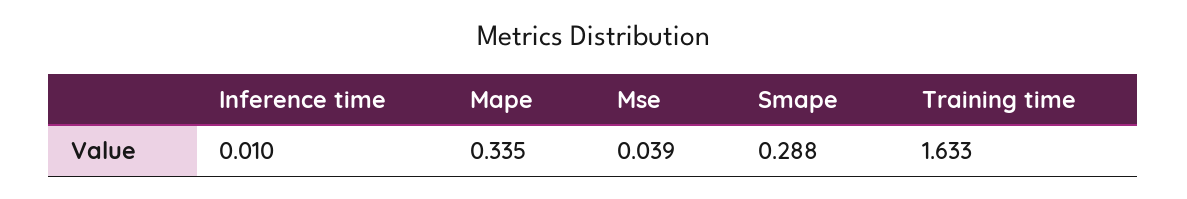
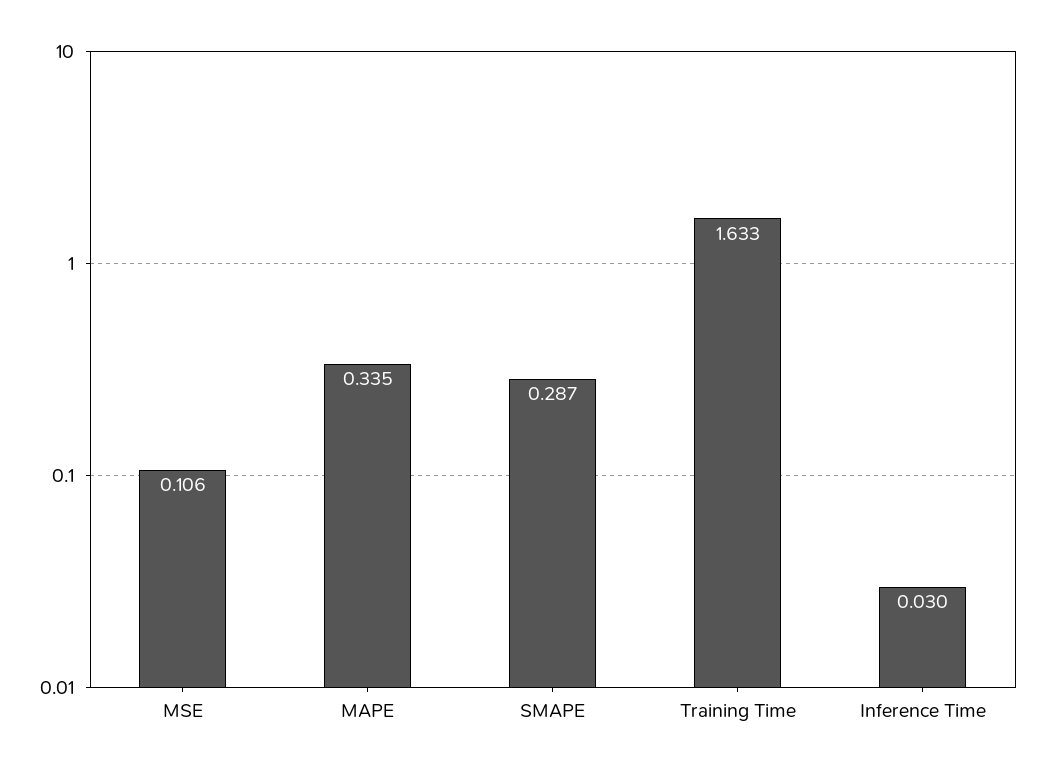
  {
-   "Inference time": 0.01,
+   "Inference time": 0.03,
    "Mape": 0.335,
-   "Mse": 0.039,
+   "Mse": 0.106,
-   "Smape": 0.288,
+   "Smape": 0.287,
    "Training time": 1.633
  }

